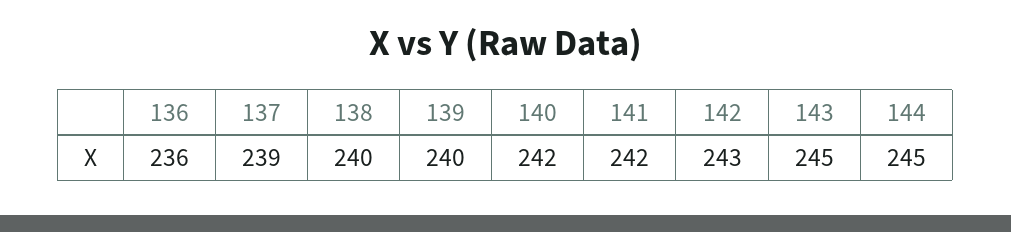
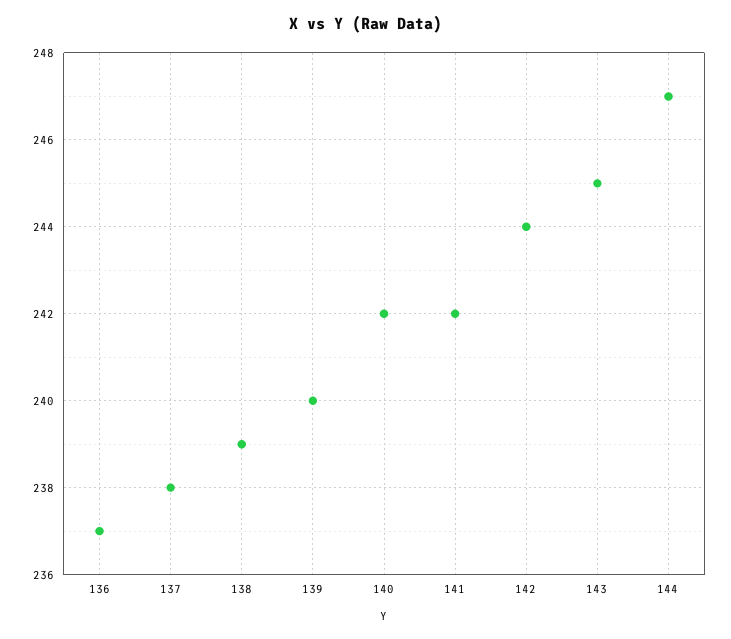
  {
-   "136": 236,
+   "136": 237,
-   "137": 239,
+   "137": 238,
-   "138": 240,
+   "138": 239,
    "139": 240,
    "140": 242,
    "141": 242,
-   "142": 243,
+   "142": 244,
    "143": 245,
-   "144": 245
+   "144": 247
  }

